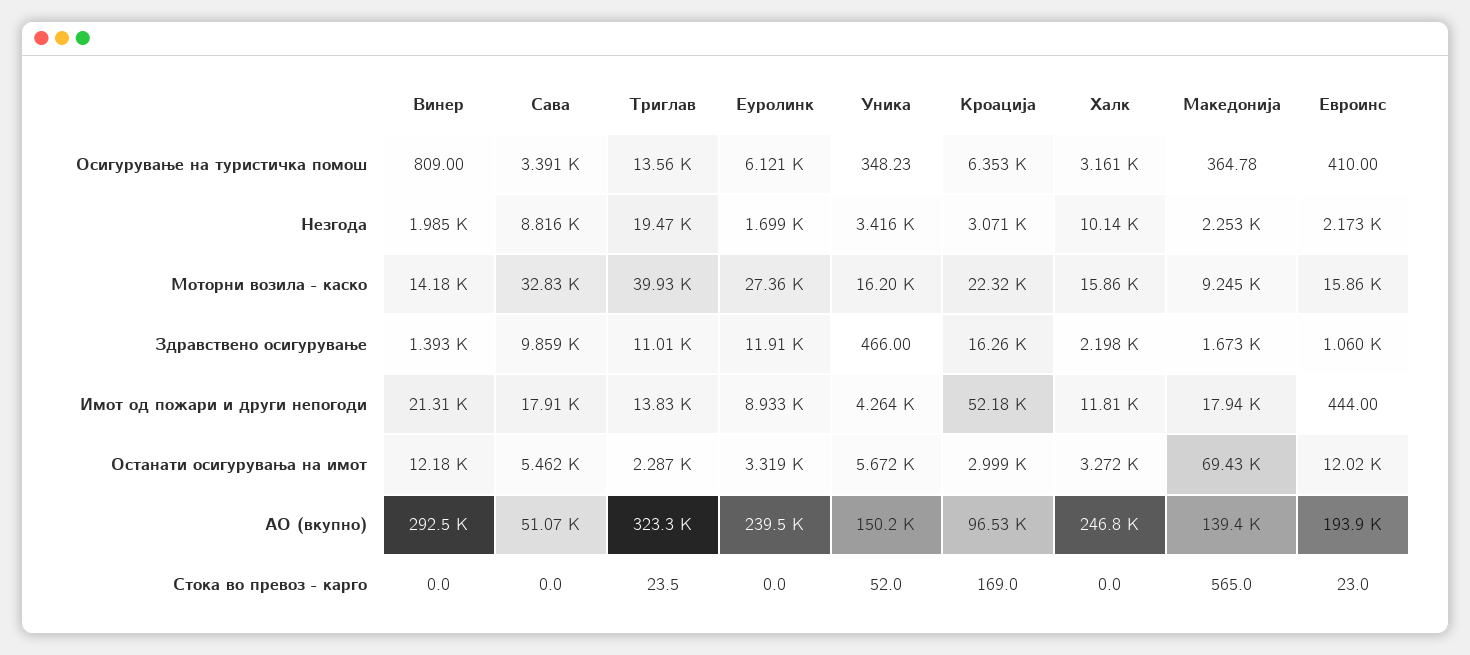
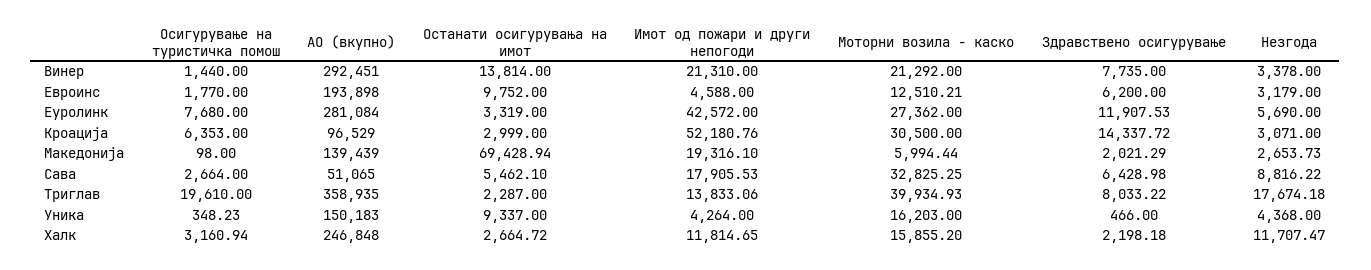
  {
    "Винер": {
-     "Осигурување на туристичка помош": 809,
+     "Осигурување на туристичка помош": 1440,
-     "Незгода": 1985,
+     "Незгода": 3378,
-     "Моторни возила - каско": 14180,
+     "Моторни возила - каско": 21292,
-     "Здравствено осигурување": 1393,
+     "Здравствено осигурување": 7735,
      "Имот од пожари и други непогоди": 21310,
-     "Останати осигурувања на имот": 12180,
+     "Останати осигурувања на имот": 13814,
-     "АО (вкупно)": 292451,
+     "АО (вкупно)": 292451
-     "Стока во превоз - карго": 0
    },
    "Сава": {
-     "Осигурување на туристичка помош": 3391,
+     "Осигурување на туристичка помош": 2664,
      "Незгода": 8816.22,
      "Моторни возила - каско": 32825.25,
-     "Здравствено осигурување": 9859,
+     "Здравствено осигурување": 6428.98,
      "Имот од пожари и други непогоди": 17905.53,
      "Останати осигурувања на имот": 5462.1,
-     "АО (вкупно)": 51065,
+     "АО (вкупно)": 51065
-     "Стока во превоз - карго": 0
    },
    "Триглав": {
-     "Осигурување на туристичка помош": 13560,
+     "Осигурување на туристичка помош": 19610,
-     "Незгода": 19470,
+     "Незгода": 17674.18,
      "Моторни возила - каско": 39934.93,
-     "Здравствено осигурување": 11010,
+     "Здравствено осигурување": 8033.22,
      "Имот од пожари и други непогоди": 13833.06,
      "Останати осигурувања на имот": 2287,
-     "АО (вкупно)": 323300,
+     "АО (вкупно)": 358935
-     "Стока во превоз - карго": 23.5
    },
    "Еуролинк": {
-     "Осигурување на туристичка помош": 6121,
+     "Осигурување на туристичка помош": 7680,
-     "Незгода": 1699,
+     "Незгода": 5690,
      "Моторни возила - каско": 27362,
      "Здравствено осигурување": 11907.53,
-     "Имот од пожари и други непогоди": 8933,
+     "Имот од пожари и други непогоди": 42572,
      "Останати осигурувања на имот": 3319,
-     "АО (вкупно)": 239500,
+     "АО (вкупно)": 281084
-     "Стока во превоз - карго": 0
    },
    "Уника": {
      "Осигурување на туристичка помош": 348.23,
-     "Незгода": 3416,
+     "Незгода": 4368,
      "Моторни возила - каско": 16203,
      "Здравствено осигурување": 466,
      "Имот од пожари и други непогоди": 4264,
-     "Останати осигурувања на имот": 5672,
+     "Останати осигурувања на имот": 9337,
-     "АО (вкупно)": 150183,
+     "АО (вкупно)": 150183
-     "Стока во превоз - карго": 52
    },
    "Кроација": {
      "Осигурување на туристичка помош": 6353,
      "Незгода": 3071,
-     "Моторни возила - каско": 22320,
+     "Моторни возила - каско": 30500,
-     "Здравствено осигурување": 16260,
+     "Здравствено осигурување": 14337.72,
      "Имот од пожари и други непогоди": 52180.76,
      "Останати осигурувања на имот": 2999,
-     "АО (вкупно)": 96529,
+     "АО (вкупно)": 96529
-     "Стока во превоз - карго": 169
    },
    "Халк": {
      "Осигурување на туристичка помош": 3160.94,
-     "Незгода": 10140,
+     "Незгода": 11707.47,
      "Моторни возила - каско": 15855.2,
      "Здравствено осигурување": 2198.18,
      "Имот од пожари и други непогоди": 11814.65,
-     "Останати осигурувања на имот": 3272,
+     "Останати осигурувања на имот": 2664.72,
-     "АО (вкупно)": 246848,
+     "АО (вкупно)": 246848
-     "Стока во превоз - карго": 0
    },
    "Македонија": {
-     "Осигурување на туристичка помош": 364.78,
+     "Осигурување на туристичка помош": 98,
-     "Незгода": 2253,
+     "Незгода": 2653.73,
-     "Моторни возила - каско": 9245,
+     "Моторни возила - каско": 5994.44,
-     "Здравствено осигурување": 1673,
+     "Здравствено осигурување": 2021.29,
-     "Имот од пожари и други непогоди": 17940,
+     "Имот од пожари и други непогоди": 19316.1,
      "Останати осигурувања на имот": 69428.94,
-     "АО (вкупно)": 139439,
+     "АО (вкупно)": 139439
-     "Стока во превоз - карго": 565
    },
    "Евроинс": {
-     "Осигурување на туристичка помош": 410,
+     "Осигурување на туристичка помош": 1770,
-     "Незгода": 2173,
+     "Незгода": 3179,
-     "Моторни возила - каско": 15860,
+     "Моторни возила - каско": 12510.21,
-     "Здравствено осигурување": 1060,
+     "Здравствено осигурување": 6200,
-     "Имот од пожари и други непогоди": 444,
+     "Имот од пожари и други непогоди": 4588,
-     "Останати осигурувања на имот": 12020,
+     "Останати осигурувања на имот": 9752,
-     "АО (вкупно)": 193898,
+     "АО (вкупно)": 193898
-     "Стока во превоз - карго": 23
    }
  }

